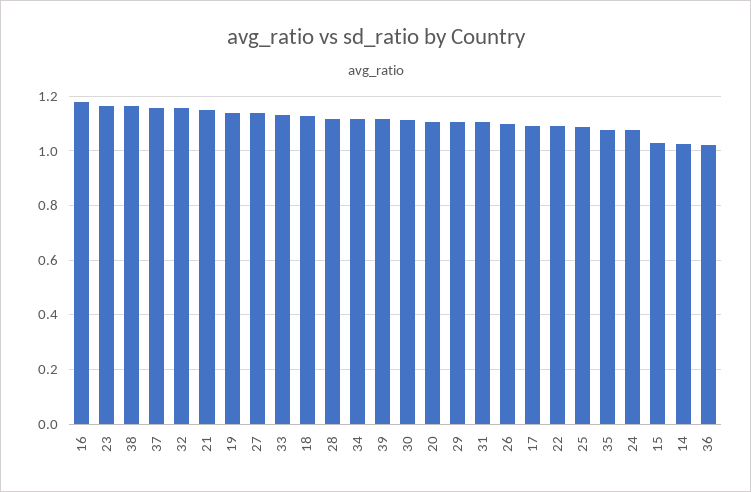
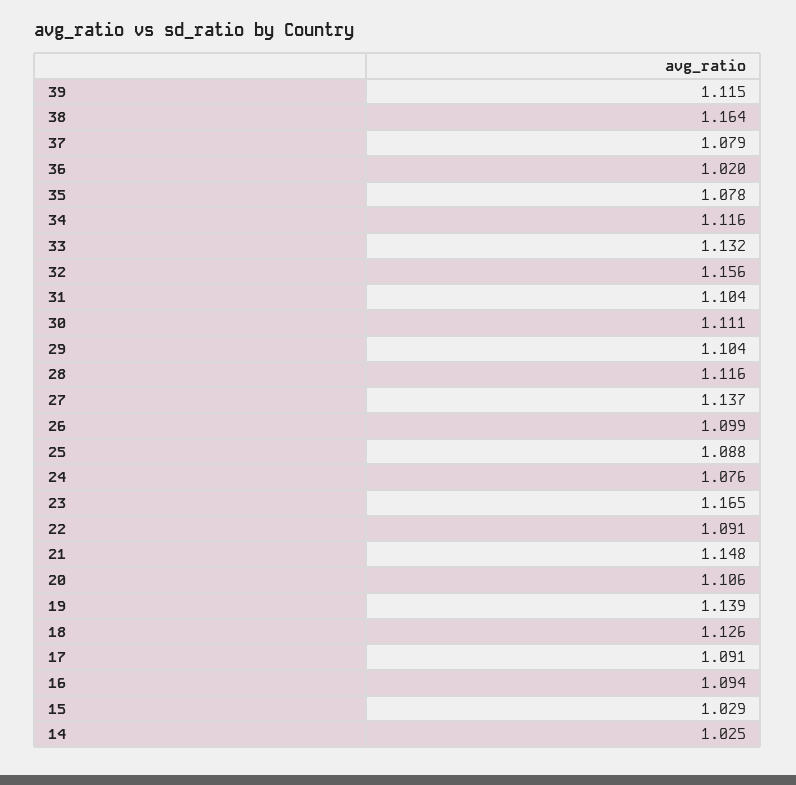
  {
-   "16": 1.175,
+   "16": 1.094,
    "23": 1.165,
    "38": 1.164,
-   "37": 1.15,
+   "37": 1.079,
    "32": 1.156,
    "21": 1.148,
    "19": 1.139,
    "27": 1.137,
    "33": 1.132,
    "18": 1.126,
    "28": 1.116,
    "34": 1.116,
    "39": 1.115,
    "30": 1.111,
    "20": 1.106,
    "29": 1.104,
    "31": 1.104,
    "26": 1.099,
    "17": 1.091,
    "22": 1.091,
    "25": 1.088,
    "35": 1.078,
    "24": 1.076,
    "15": 1.029,
    "14": 1.025,
    "36": 1.02
  }

